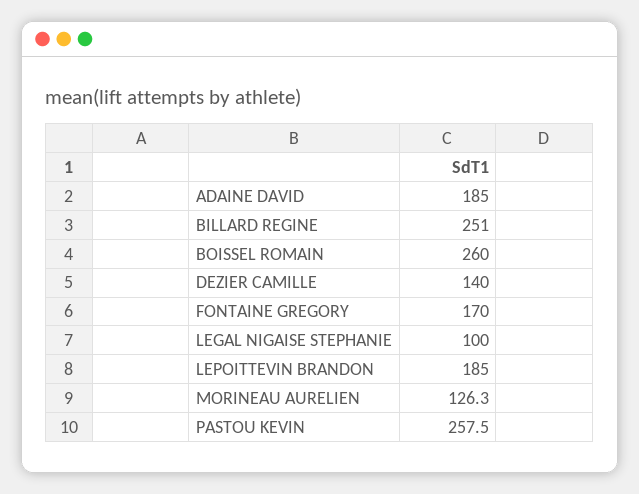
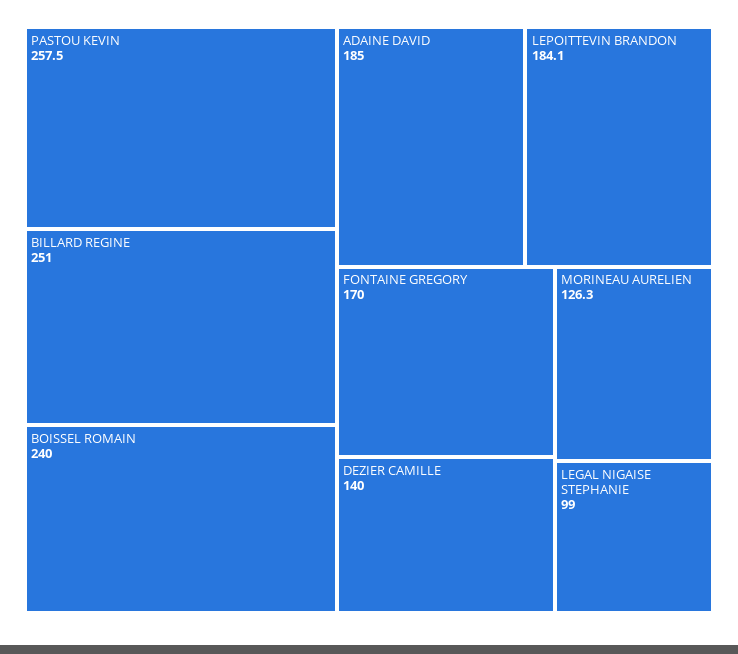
  {
    "ADAINE DAVID": 185,
    "BILLARD REGINE": 251,
-   "BOISSEL ROMAIN": 260,
+   "BOISSEL ROMAIN": 240,
    "DEZIER CAMILLE": 140,
    "FONTAINE GREGORY": 170,
-   "LEGAL NIGAISE STEPHANIE": 100,
+   "LEGAL NIGAISE STEPHANIE": 99,
-   "LEPOITTEVIN BRANDON": 185,
+   "LEPOITTEVIN BRANDON": 184.1,
    "MORINEAU AURELIEN": 126.3,
    "PASTOU KEVIN": 257.5
  }

